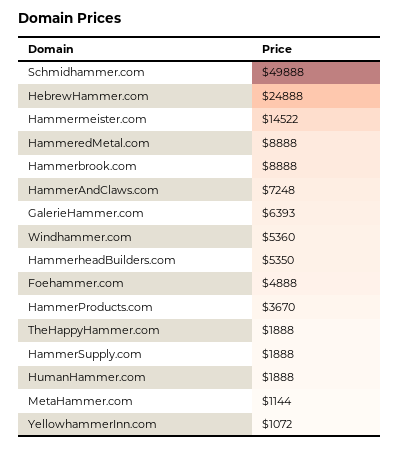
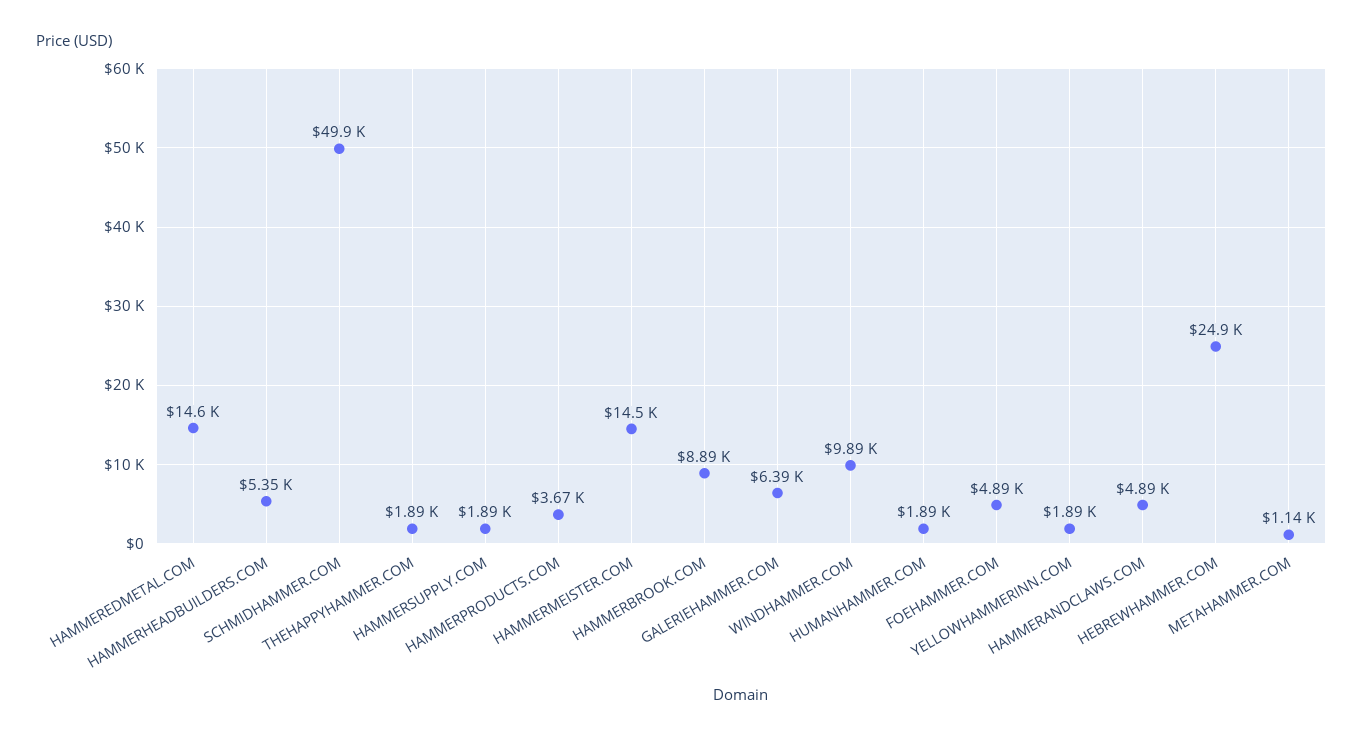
  {
    "Schmidhammer.com": 49888,
    "HebrewHammer.com": 24888,
    "Hammermeister.com": 14522,
-   "HammeredMetal.com": 8888,
+   "HammeredMetal.com": 14600,
    "Hammerbrook.com": 8888,
-   "HammerAndClaws.com": 7248,
+   "HammerAndClaws.com": 4890,
    "GalerieHammer.com": 6393,
-   "Windhammer.com": 5360,
+   "Windhammer.com": 9890,
    "HammerheadBuilders.com": 5350,
    "Foehammer.com": 4888,
    "HammerProducts.com": 3670,
    "TheHappyHammer.com": 1888,
    "HammerSupply.com": 1888,
    "HumanHammer.com": 1888,
    "MetaHammer.com": 1144,
-   "YellowhammerInn.com": 1072
+   "YellowhammerInn.com": 1890
  }

